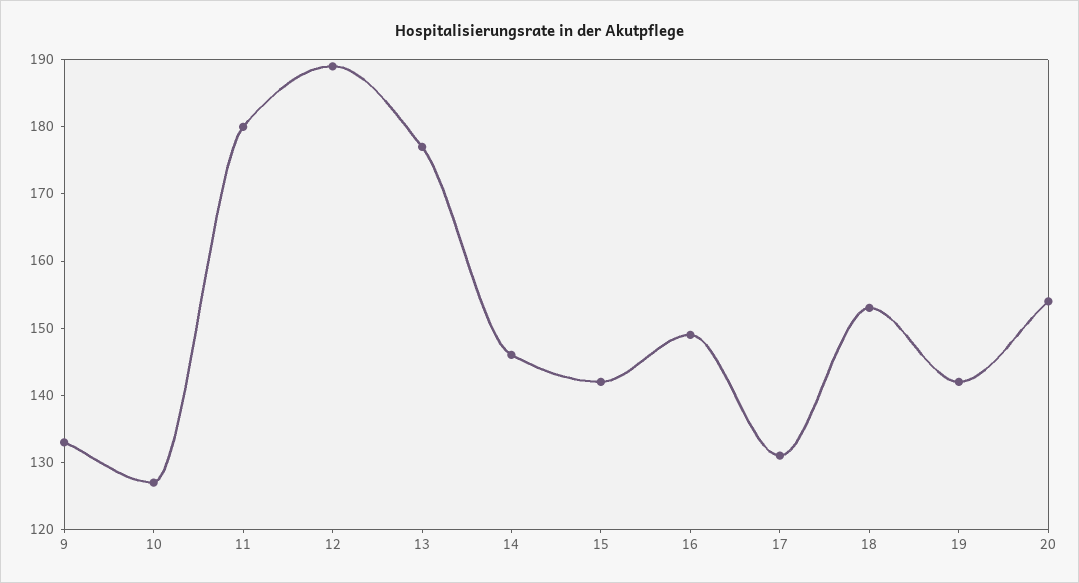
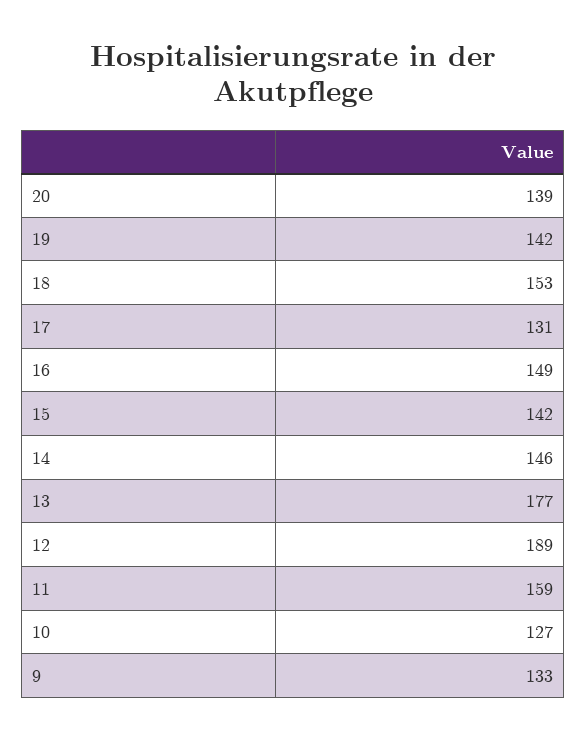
  {
    "9": 133,
    "10": 127,
-   "11": 180,
+   "11": 159,
    "12": 189,
    "13": 177,
    "14": 146,
    "15": 142,
    "16": 149,
    "17": 131,
    "18": 153,
    "19": 142,
-   "20": 155
+   "20": 139
  }

